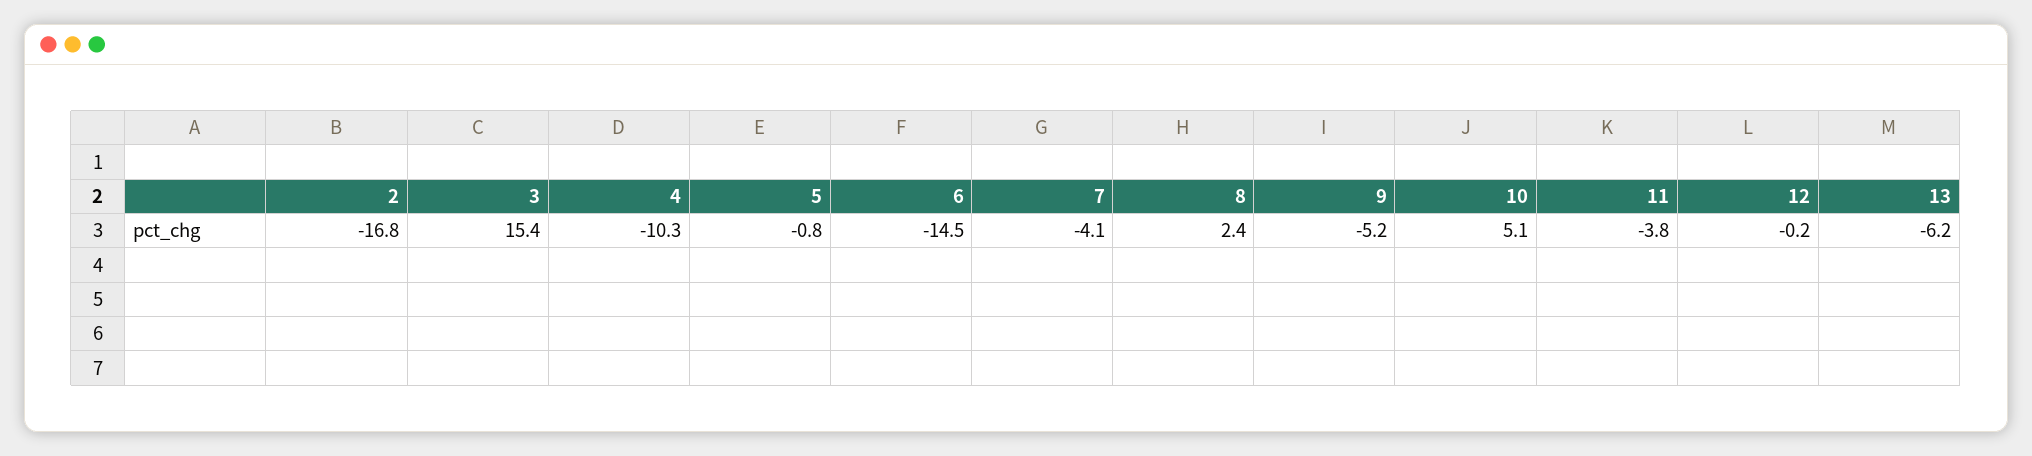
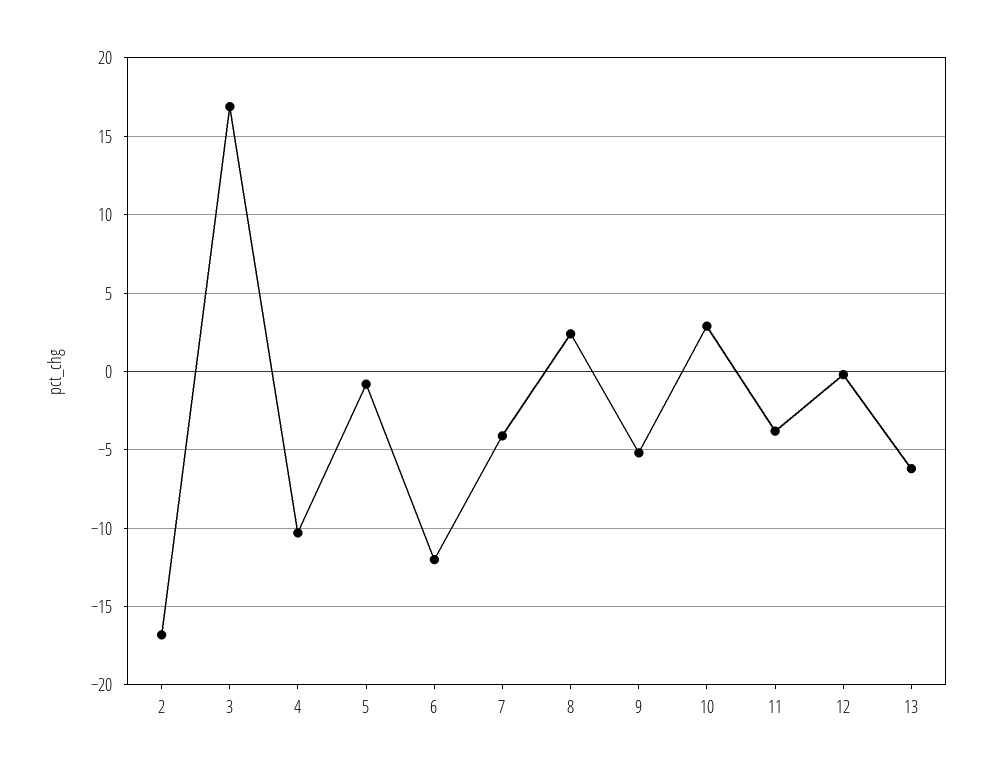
  {
    "2": -16.8,
-   "3": 15.4,
+   "3": 17,
    "4": -10.3,
    "5": -0.8,
-   "6": -14.5,
+   "6": -12,
    "7": -4.1,
    "8": 2.4,
    "9": -5.2,
-   "10": 5.1,
+   "10": 3,
    "11": -3.8,
    "12": -0.2,
    "13": -6.2
  }

